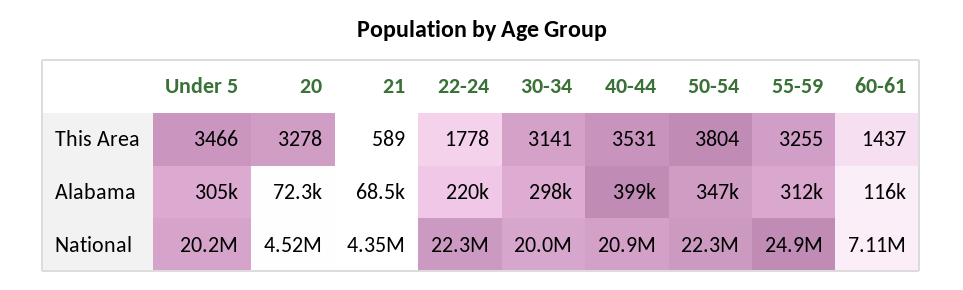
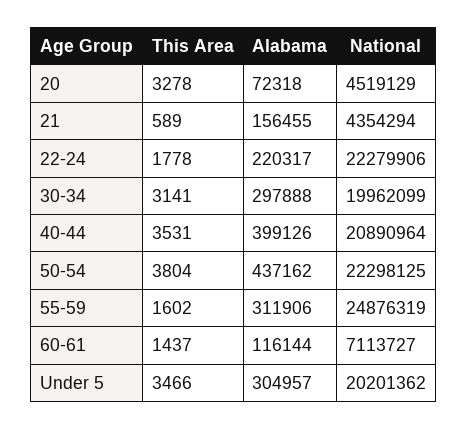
  {
    "Under 5": {
      "This Area": 3466,
      "Alabama": 304957,
      "National": 20201362
    },
    "20": {
      "This Area": 3278,
      "Alabama": 72318,
      "National": 4519129
    },
    "21": {
      "This Area": 589,
-     "Alabama": 68500,
+     "Alabama": 156455,
      "National": 4354294
    },
    "22-24": {
      "This Area": 1778,
      "Alabama": 220317,
      "National": 22279906
    },
    "30-34": {
      "This Area": 3141,
      "Alabama": 297888,
      "National": 19962099
    },
    "40-44": {
      "This Area": 3531,
      "Alabama": 399126,
      "National": 20890964
    },
    "50-54": {
      "This Area": 3804,
-     "Alabama": 347000,
+     "Alabama": 437162,
      "National": 22298125
    },
    "55-59": {
-     "This Area": 3255,
+     "This Area": 1602,
      "Alabama": 311906,
      "National": 24876319
    },
    "60-61": {
      "This Area": 1437,
      "Alabama": 116144,
      "National": 7113727
    }
  }

